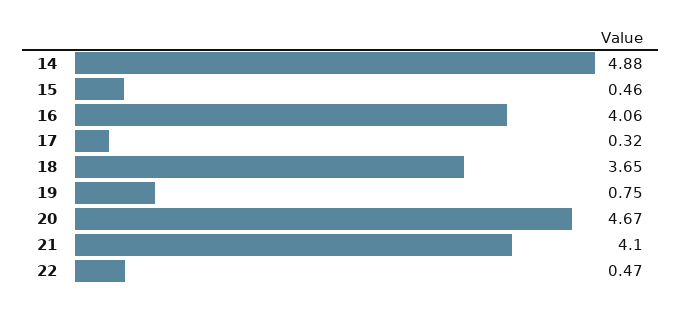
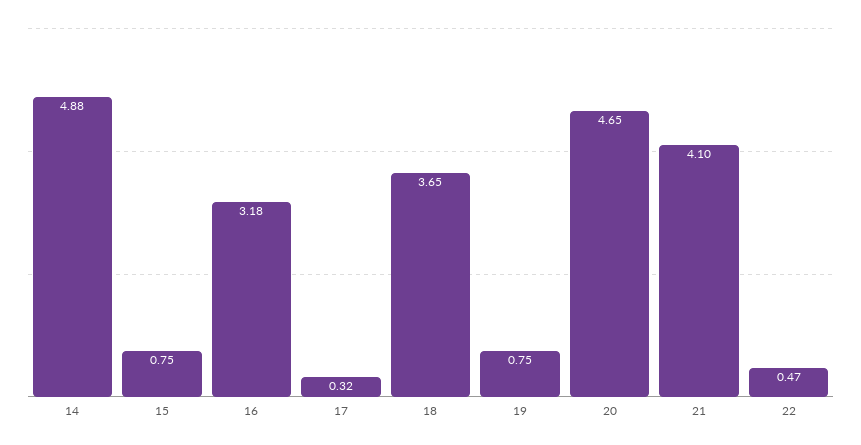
  {
    "14": 4.88,
-   "15": 0.46,
+   "15": 0.75,
-   "16": 4.06,
+   "16": 3.18,
    "17": 0.32,
    "18": 3.65,
    "19": 0.75,
-   "20": 4.67,
+   "20": 4.65,
    "21": 4.1,
    "22": 0.47
  }

